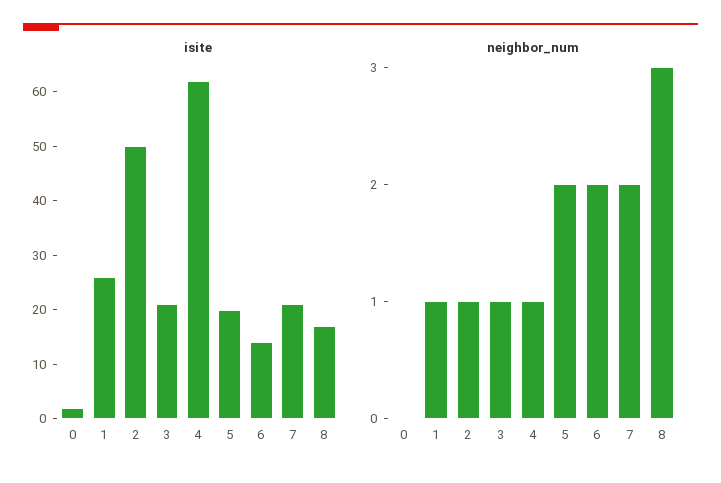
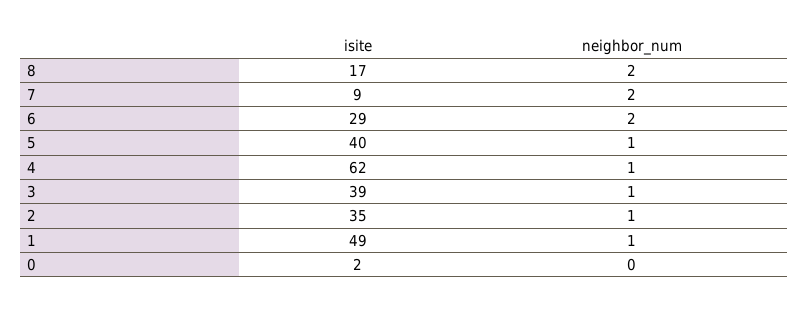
  {
    "isite": {
      "0": 2,
-     "1": 25,
+     "1": 49,
-     "2": 50,
+     "2": 35,
-     "3": 20,
+     "3": 39,
      "4": 62,
-     "5": 20,
+     "5": 40,
-     "6": 15,
+     "6": 29,
-     "7": 20,
+     "7": 9,
      "8": 17
    },
    "neighbor_num": {
      "0": 0,
      "1": 1,
      "2": 1,
      "3": 1,
      "4": 1,
-     "5": 2,
+     "5": 1,
      "6": 2,
      "7": 2,
-     "8": 3
+     "8": 2
    }
  }

